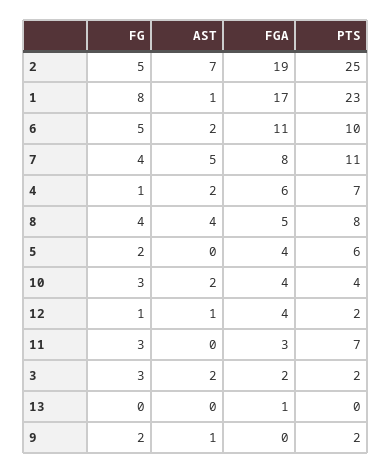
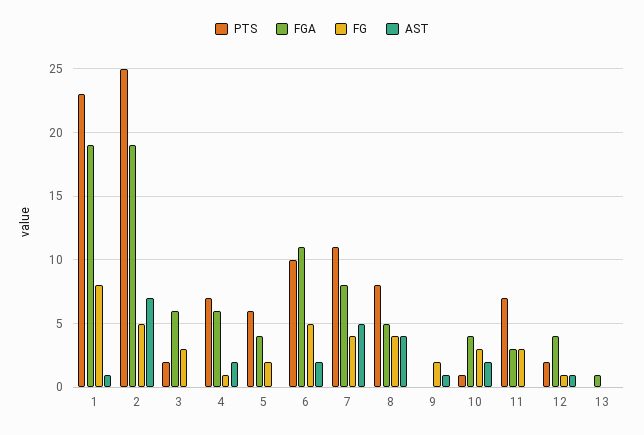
  {
    "FG": {
      "2": 5,
      "1": 8,
      "6": 5,
      "7": 4,
      "4": 1,
      "8": 4,
      "5": 2,
      "10": 3,
      "12": 1,
      "11": 3,
      "3": 3,
      "13": 0,
      "9": 2
    },
    "AST": {
      "2": 7,
      "1": 1,
      "6": 2,
      "7": 5,
      "4": 2,
      "8": 4,
      "5": 0,
      "10": 2,
      "12": 1,
      "11": 0,
-     "3": 2,
+     "3": 0,
      "13": 0,
      "9": 1
    },
    "FGA": {
      "2": 19,
-     "1": 17,
+     "1": 19,
      "6": 11,
      "7": 8,
      "4": 6,
      "8": 5,
      "5": 4,
      "10": 4,
      "12": 4,
      "11": 3,
-     "3": 2,
+     "3": 6,
      "13": 1,
      "9": 0
    },
    "PTS": {
      "2": 25,
      "1": 23,
      "6": 10,
      "7": 11,
      "4": 7,
      "8": 8,
      "5": 6,
-     "10": 4,
+     "10": 1,
      "12": 2,
      "11": 7,
      "3": 2,
      "13": 0,
-     "9": 2
+     "9": 0
    }
  }

